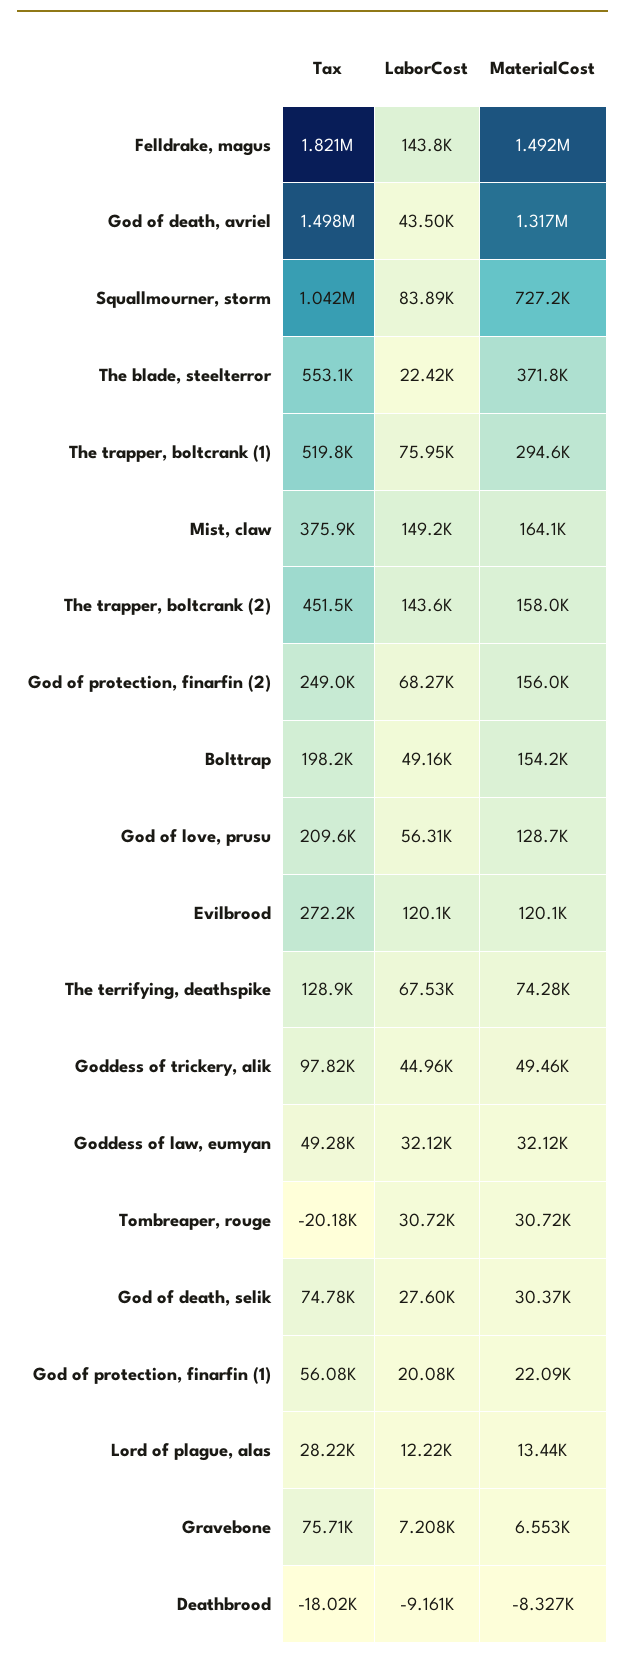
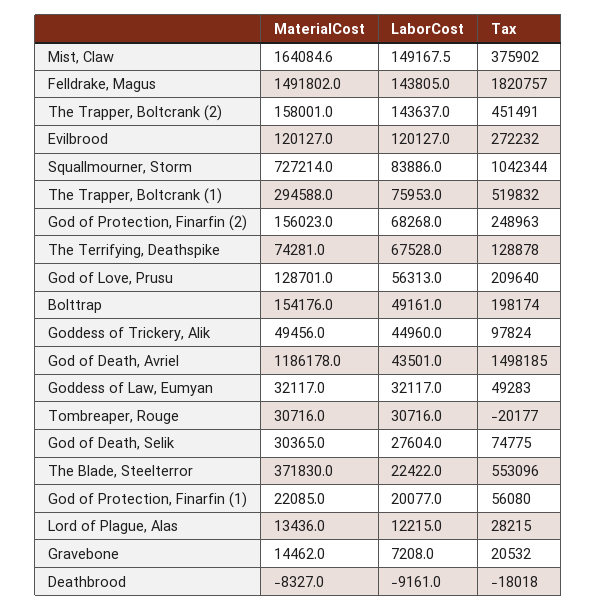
  {
    "Tax": {
      "Felldrake, magus": 1820757,
      "God of death, avriel": 1498185,
      "Squallmourner, storm": 1042344,
      "The blade, steelterror": 553096,
      "The trapper, boltcrank (1)": 519832,
      "Mist, claw": 375902,
      "The trapper, boltcrank (2)": 451491,
      "God of protection, finarfin (2)": 248963,
      "Bolttrap": 198174,
      "God of love, prusu": 209640,
      "Evilbrood": 272232,
      "The terrifying, deathspike": 128878,
      "Goddess of trickery, alik": 97824,
      "Goddess of law, eumyan": 49283,
      "Tombreaper, rouge": -20177,
      "God of death, selik": 74775,
      "God of protection, finarfin (1)": 56080,
      "Lord of plague, alas": 28215,
-     "Gravebone": 75710,
+     "Gravebone": 20532,
      "Deathbrood": -18018
    },
    "LaborCost": {
      "Felldrake, magus": 143805,
      "God of death, avriel": 43501,
      "Squallmourner, storm": 83886,
      "The blade, steelterror": 22422,
      "The trapper, boltcrank (1)": 75953,
      "Mist, claw": 149167.5,
      "The trapper, boltcrank (2)": 143637,
      "God of protection, finarfin (2)": 68268,
      "Bolttrap": 49161,
      "God of love, prusu": 56313,
      "Evilbrood": 120127,
      "The terrifying, deathspike": 67528,
      "Goddess of trickery, alik": 44960,
      "Goddess of law, eumyan": 32117,
      "Tombreaper, rouge": 30716,
      "God of death, selik": 27604,
      "God of protection, finarfin (1)": 20077,
      "Lord of plague, alas": 12215,
      "Gravebone": 7208,
      "Deathbrood": -9161
    },
    "MaterialCost": {
      "Felldrake, magus": 1491802,
-     "God of death, avriel": 1317000,
+     "God of death, avriel": 1186178,
      "Squallmourner, storm": 727214,
      "The blade, steelterror": 371830,
      "The trapper, boltcrank (1)": 294588,
      "Mist, claw": 164084.6,
      "The trapper, boltcrank (2)": 158001,
      "God of protection, finarfin (2)": 156023,
      "Bolttrap": 154176,
      "God of love, prusu": 128701,
      "Evilbrood": 120127,
      "The terrifying, deathspike": 74281,
      "Goddess of trickery, alik": 49456,
      "Goddess of law, eumyan": 32117,
      "Tombreaper, rouge": 30716,
      "God of death, selik": 30365,
      "God of protection, finarfin (1)": 22085,
      "Lord of plague, alas": 13436,
-     "Gravebone": 6553,
+     "Gravebone": 14462,
      "Deathbrood": -8327
    }
  }

